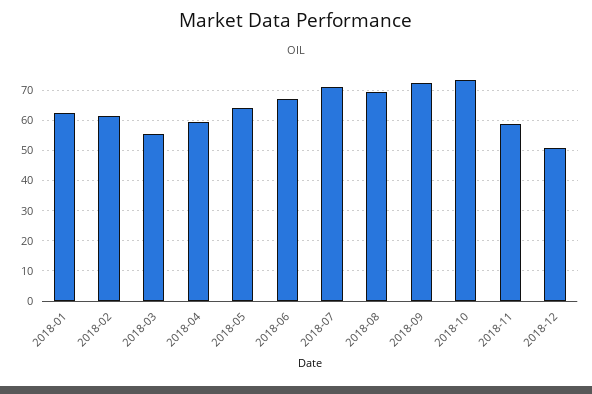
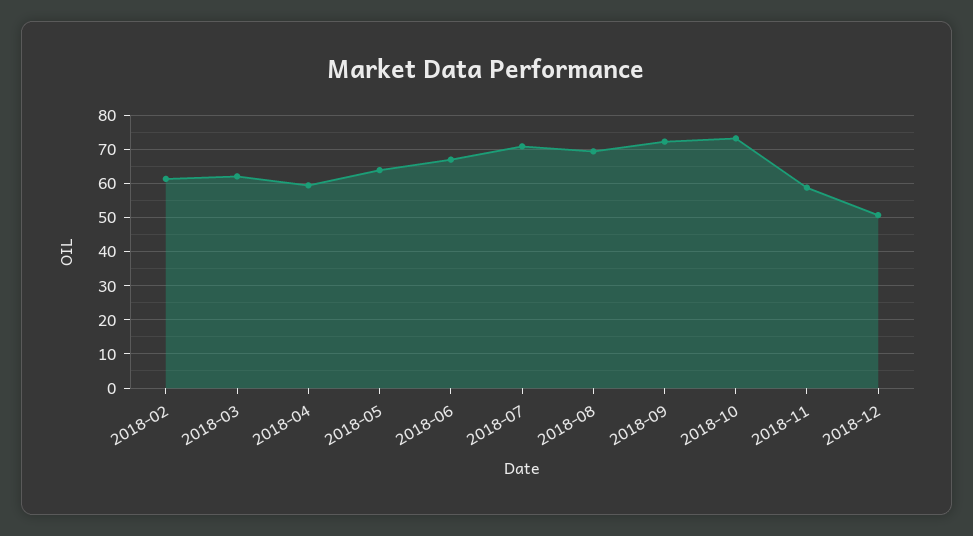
  {
-   "2018-01": 62,
    "2018-02": 62,
-   "2018-03": 56,
+   "2018-03": 62,
    "2018-04": 60,
    "2018-05": 64,
    "2018-06": 68,
    "2018-07": 70,
    "2018-08": 70,
    "2018-09": 72,
    "2018-10": 74,
    "2018-11": 58,
    "2018-12": 50
  }

